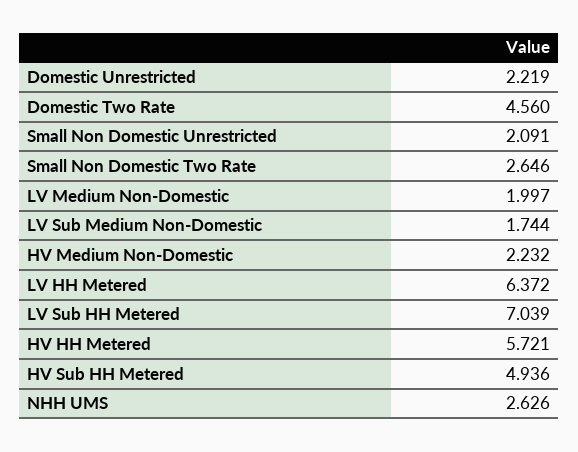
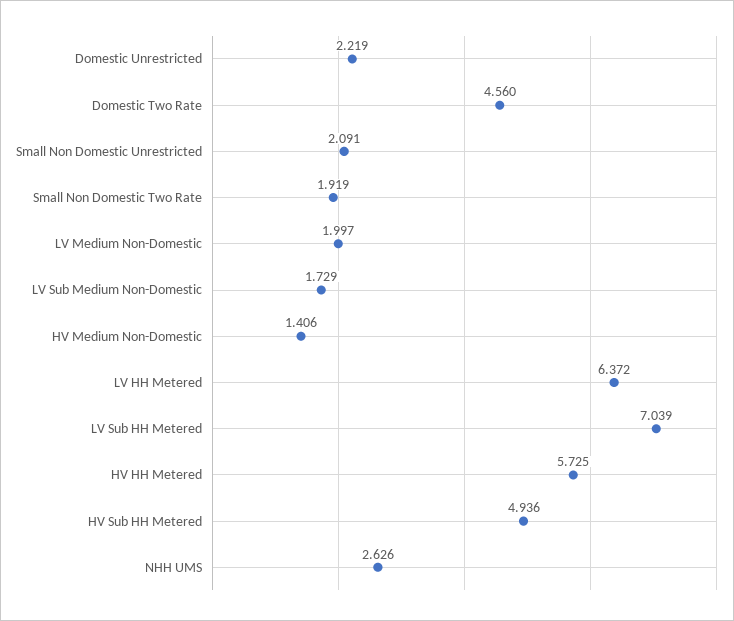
  {
    "Domestic Unrestricted": 2.219,
    "Domestic Two Rate": 4.56,
    "Small Non Domestic Unrestricted": 2.091,
-   "Small Non Domestic Two Rate": 2.646,
+   "Small Non Domestic Two Rate": 1.919,
    "LV Medium Non-Domestic": 1.997,
-   "LV Sub Medium Non-Domestic": 1.744,
+   "LV Sub Medium Non-Domestic": 1.729,
-   "HV Medium Non-Domestic": 2.232,
+   "HV Medium Non-Domestic": 1.406,
    "LV HH Metered": 6.372,
    "LV Sub HH Metered": 7.039,
-   "HV HH Metered": 5.721,
+   "HV HH Metered": 5.725,
    "HV Sub HH Metered": 4.936,
    "NHH UMS": 2.626
  }

